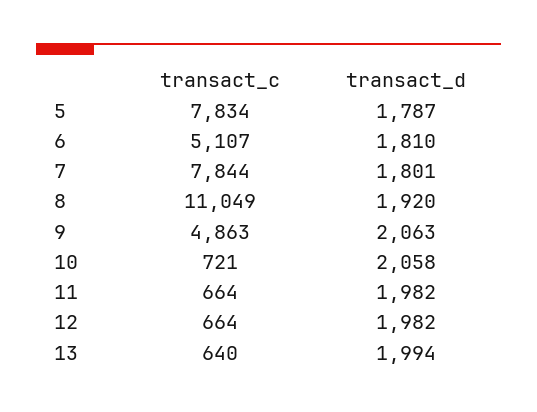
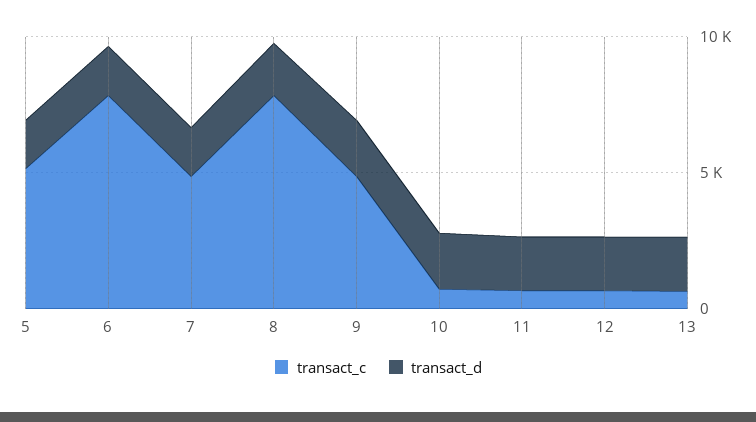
  {
    "transact_c": {
-     "5": 7834,
+     "5": 5000,
-     "6": 5107,
+     "6": 8000,
-     "7": 7844,
+     "7": 5000,
-     "8": 11049,
+     "8": 8000,
      "9": 4863,
      "10": 721,
      "11": 664,
      "12": 664,
      "13": 640
    },
    "transact_d": {
      "5": 1787,
      "6": 1810,
      "7": 1801,
      "8": 1920,
      "9": 2063,
      "10": 2058,
      "11": 1982,
      "12": 1982,
      "13": 1994
    }
  }

